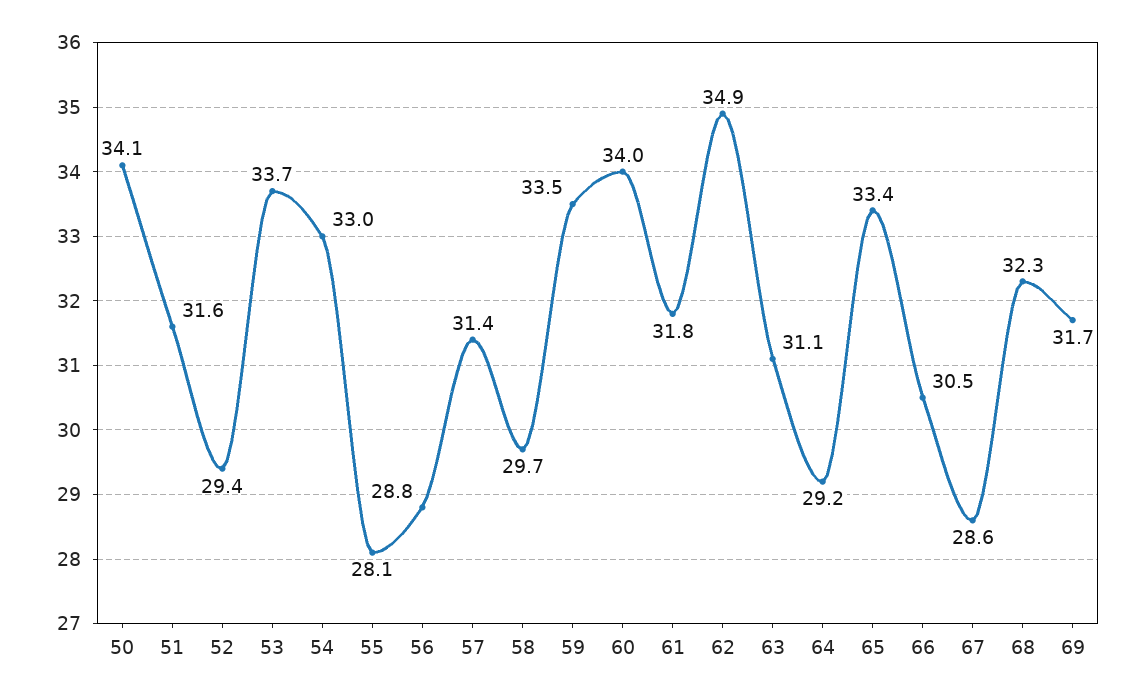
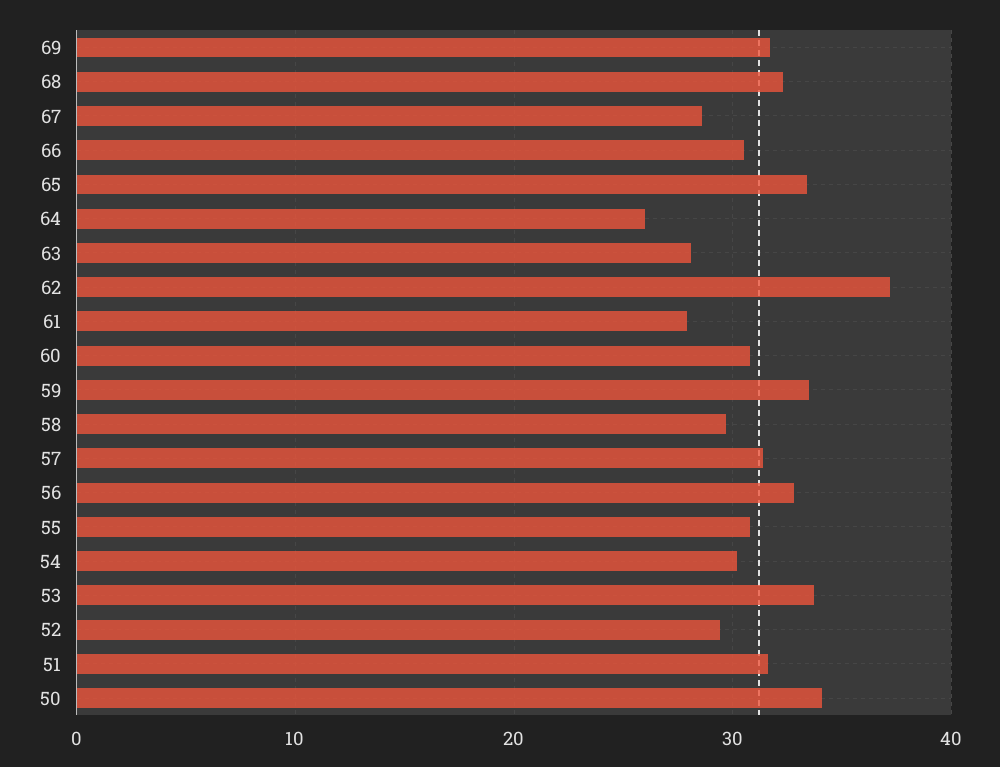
  {
    "50": 34.1,
    "51": 31.6,
    "52": 29.4,
    "53": 33.7,
-   "54": 33,
+   "54": 30,
-   "55": 28.1,
+   "55": 31,
-   "56": 28.8,
+   "56": 33,
    "57": 31.4,
    "58": 29.7,
    "59": 33.5,
-   "60": 34,
+   "60": 31,
-   "61": 31.8,
+   "61": 28,
-   "62": 34.9,
+   "62": 37,
-   "63": 31.1,
+   "63": 28,
-   "64": 29.2,
+   "64": 26,
    "65": 33.4,
    "66": 30.5,
    "67": 28.6,
    "68": 32.3,
    "69": 31.7
  }

